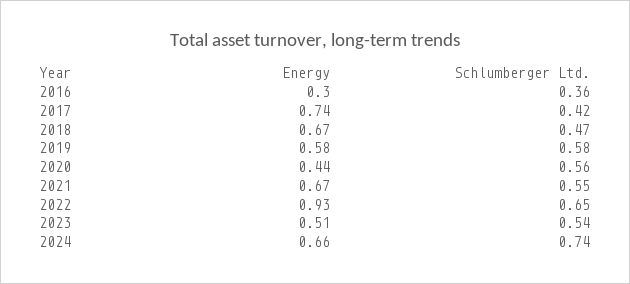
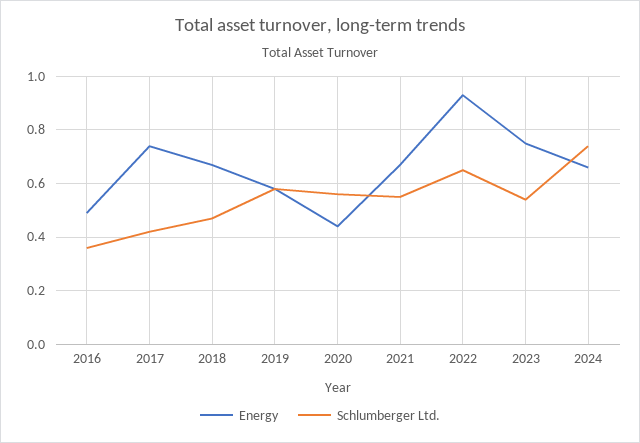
  {
    "Energy": {
-     "2016": 0.3,
+     "2016": 0.5,
      "2017": 0.74,
      "2018": 0.67,
      "2019": 0.58,
      "2020": 0.44,
      "2021": 0.67,
      "2022": 0.93,
-     "2023": 0.51,
+     "2023": 0.75,
      "2024": 0.66
    },
    "Schlumberger Ltd.": {
      "2016": 0.36,
      "2017": 0.42,
      "2018": 0.47,
      "2019": 0.58,
      "2020": 0.56,
      "2021": 0.55,
      "2022": 0.65,
      "2023": 0.54,
      "2024": 0.74
    }
  }

